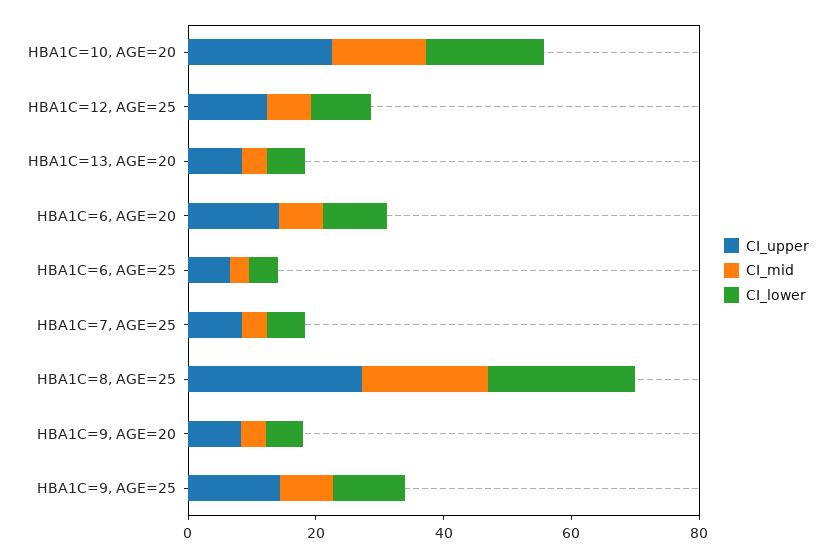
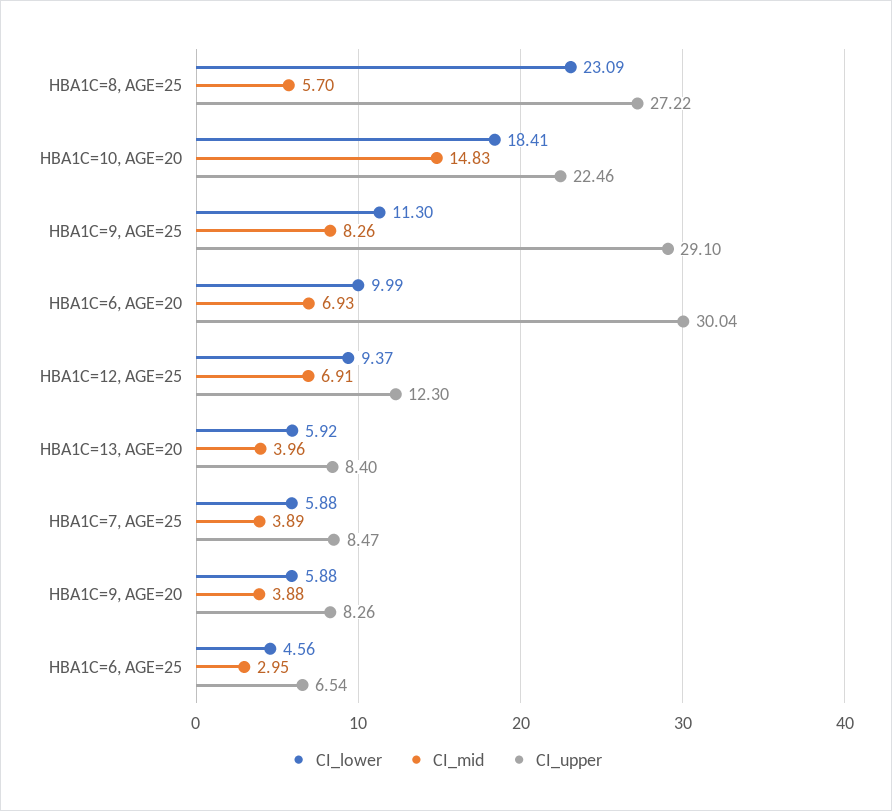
  {
    "CI_upper": {
      "HBA1C=10, AGE=20": 22.46,
      "HBA1C=12, AGE=25": 12.3,
      "HBA1C=13, AGE=20": 8.4,
-     "HBA1C=6, AGE=20": 15,
+     "HBA1C=6, AGE=20": 30.04,
      "HBA1C=6, AGE=25": 6.54,
      "HBA1C=7, AGE=25": 8.47,
      "HBA1C=8, AGE=25": 27.22,
      "HBA1C=9, AGE=20": 8.26,
-     "HBA1C=9, AGE=25": 15
+     "HBA1C=9, AGE=25": 29.1
    },
    "CI_mid": {
      "HBA1C=10, AGE=20": 14.83,
      "HBA1C=12, AGE=25": 6.91,
      "HBA1C=13, AGE=20": 3.96,
      "HBA1C=6, AGE=20": 6.93,
      "HBA1C=6, AGE=25": 2.95,
      "HBA1C=7, AGE=25": 3.89,
-     "HBA1C=8, AGE=25": 20,
+     "HBA1C=8, AGE=25": 5.7,
      "HBA1C=9, AGE=20": 3.88,
      "HBA1C=9, AGE=25": 8.26
    },
    "CI_lower": {
      "HBA1C=10, AGE=20": 18.41,
      "HBA1C=12, AGE=25": 9.37,
      "HBA1C=13, AGE=20": 5.92,
      "HBA1C=6, AGE=20": 9.99,
      "HBA1C=6, AGE=25": 4.56,
      "HBA1C=7, AGE=25": 5.88,
      "HBA1C=8, AGE=25": 23.09,
      "HBA1C=9, AGE=20": 5.88,
      "HBA1C=9, AGE=25": 11.3
    }
  }

